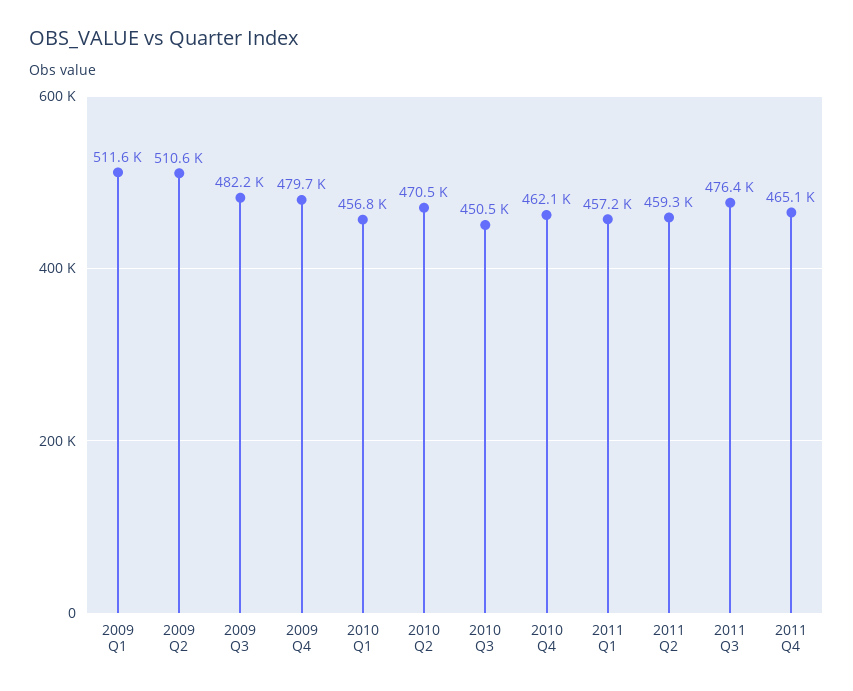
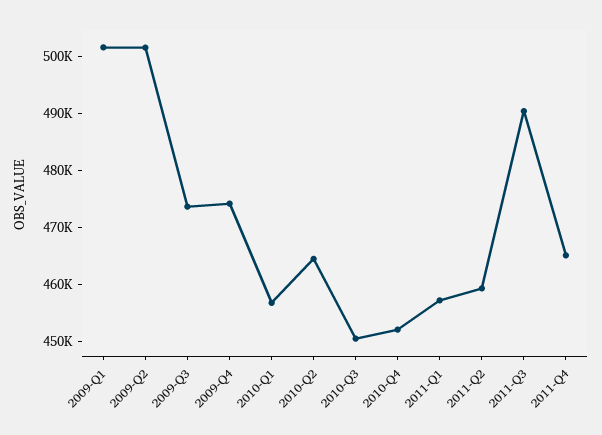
  {
-   "2009 Q1": 511600,
+   "2009 Q1": 502000,
-   "2009 Q2": 510600,
+   "2009 Q2": 502000,
-   "2009 Q3": 482200,
+   "2009 Q3": 474000,
-   "2009 Q4": 479700,
+   "2009 Q4": 474000,
    "2010 Q1": 456800,
-   "2010 Q2": 470500,
+   "2010 Q2": 464000,
    "2010 Q3": 450500,
-   "2010 Q4": 462100,
+   "2010 Q4": 452000,
    "2011 Q1": 457200,
    "2011 Q2": 459300,
-   "2011 Q3": 476400,
+   "2011 Q3": 490000,
    "2011 Q4": 465100
  }

